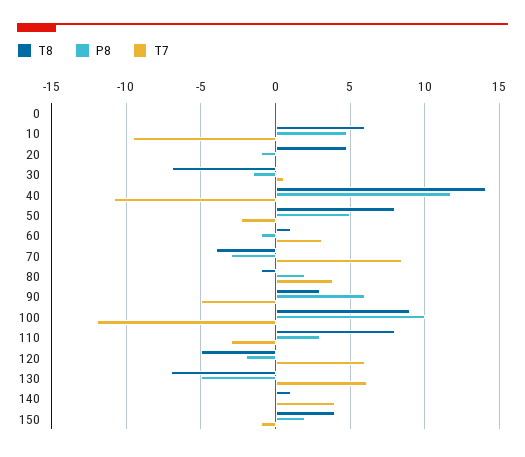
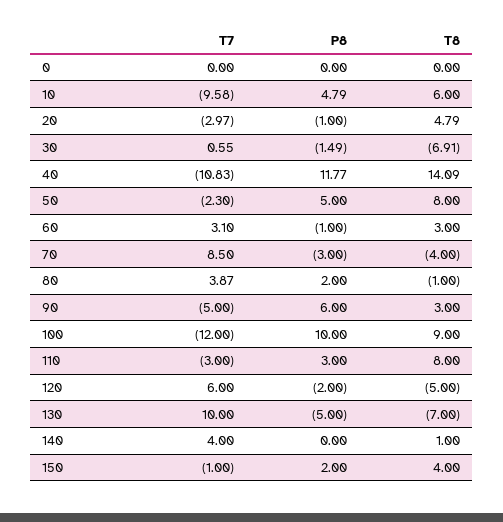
  {
    "T8": {
      "0": 0,
      "10": 6,
      "20": 4.79,
      "30": -6.91,
      "40": 14.09,
      "50": 8,
-     "60": 1,
+     "60": 3,
      "70": -4,
      "80": -1,
      "90": 3,
      "100": 9,
      "110": 8,
      "120": -5,
      "130": -7,
      "140": 1,
      "150": 4
    },
    "P8": {
      "0": 0,
      "10": 4.79,
      "20": -1,
      "30": -1.49,
      "40": 11.77,
      "50": 5,
      "60": -1,
      "70": -3,
      "80": 2,
      "90": 6,
      "100": 10,
      "110": 3,
      "120": -2,
      "130": -5,
      "140": 0,
      "150": 2
    },
    "T7": {
      "0": 0,
      "10": -9.58,
-     "20": 0,
+     "20": -2.97,
      "30": 0.55,
      "40": -10.83,
      "50": -2.3,
      "60": 3.1,
      "70": 8.5,
      "80": 3.87,
      "90": -5,
      "100": -12,
      "110": -3,
      "120": 6,
-     "130": 6,
+     "130": 10,
      "140": 4,
      "150": -1
    }
  }

